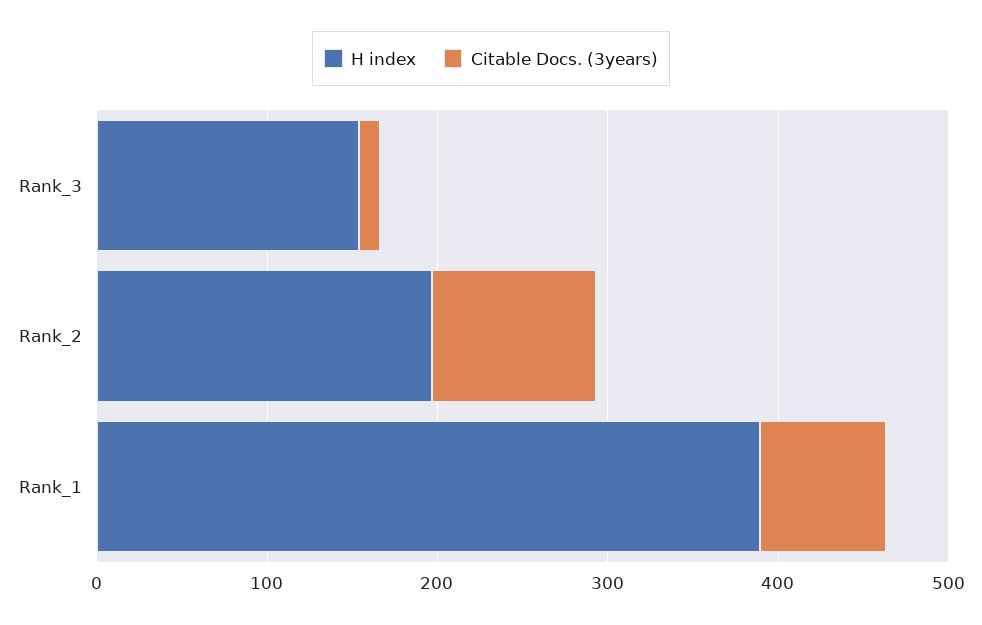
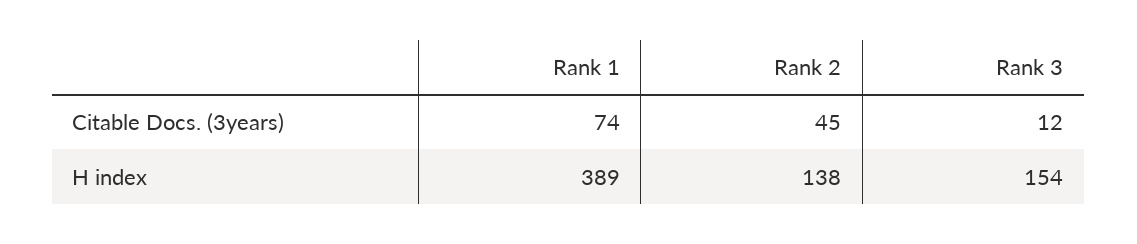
  {
    "H index": {
      "Rank_3": 154,
-     "Rank_2": 200,
+     "Rank_2": 138,
      "Rank_1": 389
    },
    "Citable Docs. (3years)": {
      "Rank_3": 12,
-     "Rank_2": 100,
+     "Rank_2": 45,
      "Rank_1": 74
    }
  }

